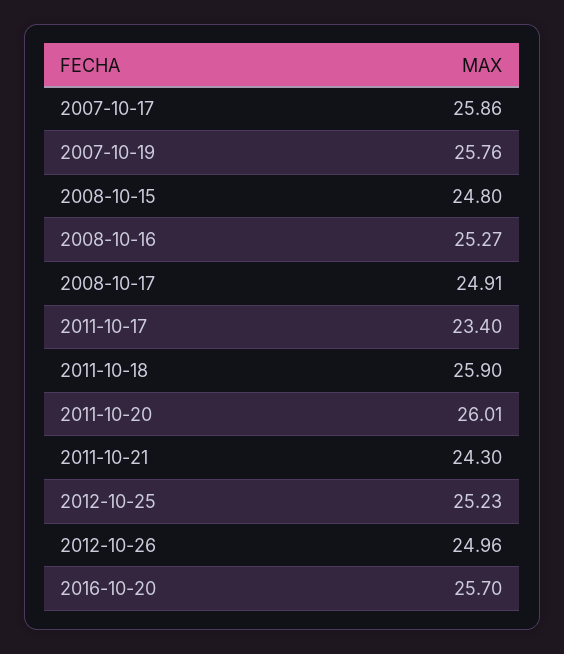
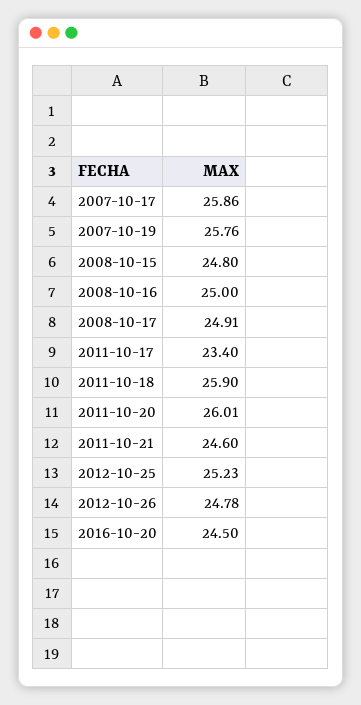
  {
    "2007-10-17": 25.86,
    "2007-10-19": 25.76,
    "2008-10-15": 24.8,
-   "2008-10-16": 25.27,
+   "2008-10-16": 25,
    "2008-10-17": 24.91,
    "2011-10-17": 23.4,
    "2011-10-18": 25.9,
    "2011-10-20": 26.01,
-   "2011-10-21": 24.3,
+   "2011-10-21": 24.6,
    "2012-10-25": 25.23,
-   "2012-10-26": 24.96,
+   "2012-10-26": 24.78,
-   "2016-10-20": 25.7
+   "2016-10-20": 24.5
  }

